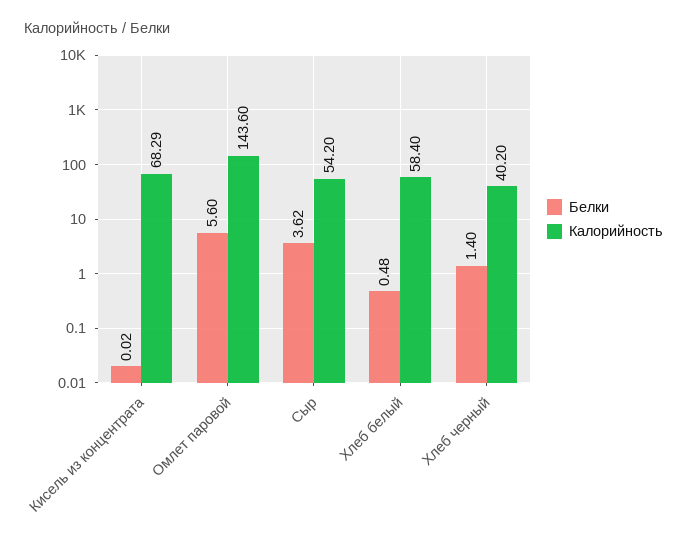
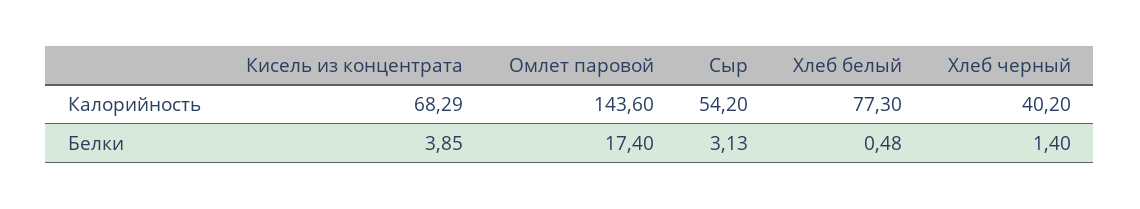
  {
    "Белки": {
-     "Кисель из концентрата": 0.02,
+     "Кисель из концентрата": 3.85,
-     "Омлет паровой": 5.6,
+     "Омлет паровой": 17.4,
-     "Сыр": 3.62,
+     "Сыр": 3.13,
      "Хлеб белый": 0.48,
      "Хлеб черный": 1.4
    },
    "Калорийность": {
      "Кисель из концентрата": 68.29,
      "Омлет паровой": 143.6,
      "Сыр": 54.2,
-     "Хлеб белый": 58.4,
+     "Хлеб белый": 77.3,
      "Хлеб черный": 40.2
    }
  }

